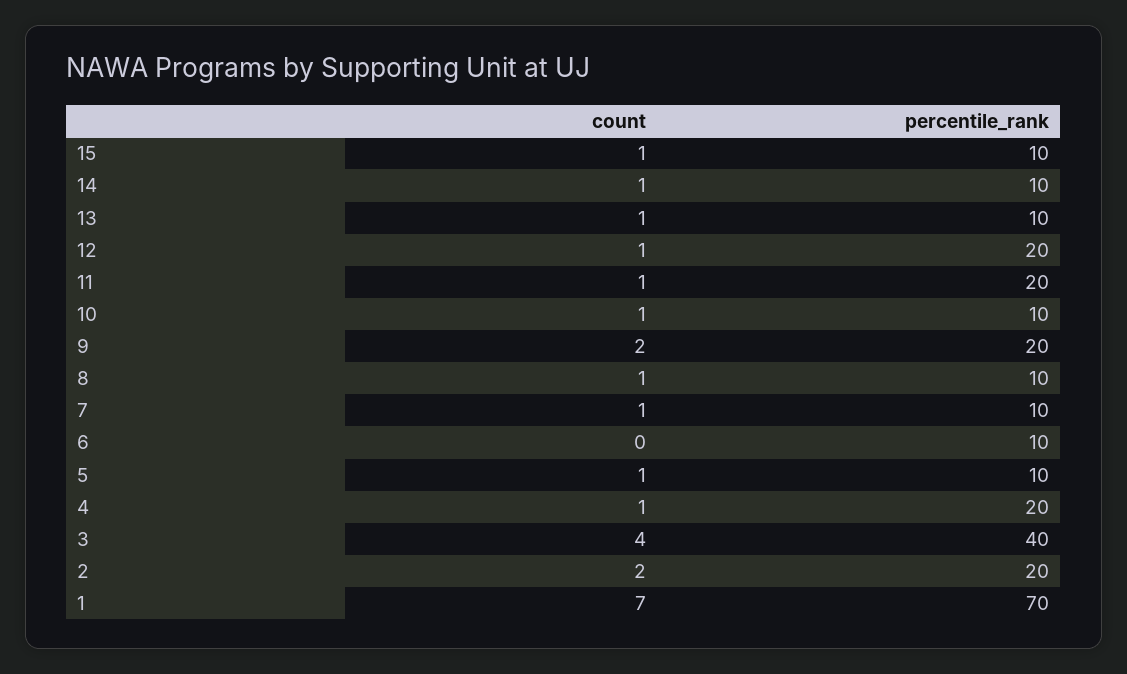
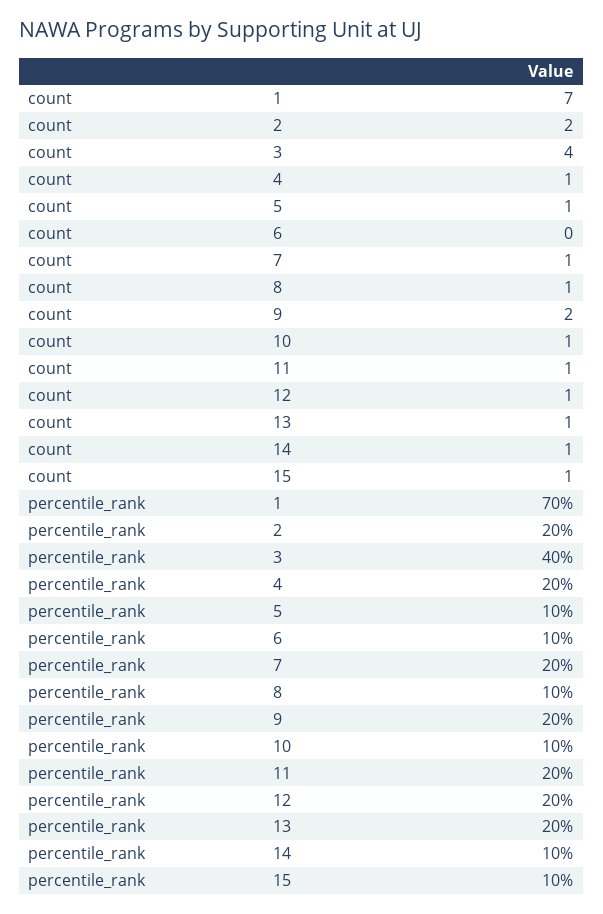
  {
    "count": {
      "15": 1,
      "14": 1,
      "13": 1,
      "12": 1,
      "11": 1,
      "10": 1,
      "9": 2,
      "8": 1,
      "7": 1,
      "6": 0,
      "5": 1,
      "4": 1,
      "3": 4,
      "2": 2,
      "1": 7
    },
    "percentile_rank": {
      "15": 10,
      "14": 10,
-     "13": 10,
+     "13": 20,
      "12": 20,
      "11": 20,
      "10": 10,
      "9": 20,
      "8": 10,
-     "7": 10,
+     "7": 20,
      "6": 10,
      "5": 10,
      "4": 20,
      "3": 40,
      "2": 20,
      "1": 70
    }
  }

